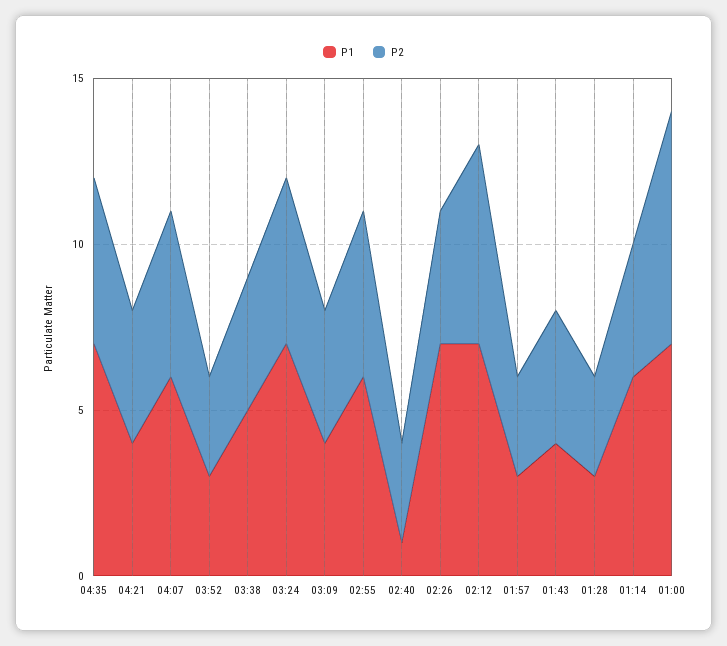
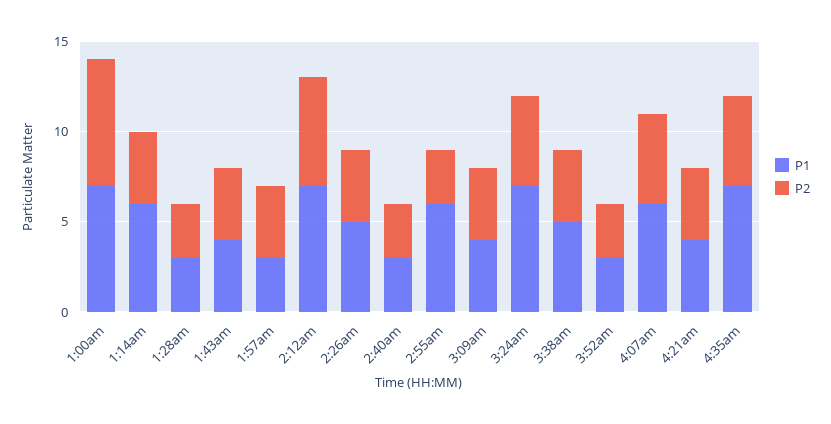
  {
    "P1": {
      "04:35": 7,
      "04:21": 4,
      "04:07": 6,
      "03:52": 3,
      "03:38": 5,
      "03:24": 7,
      "03:09": 4,
      "02:55": 6,
-     "02:40": 1,
+     "02:40": 3,
-     "02:26": 7,
+     "02:26": 5,
      "02:12": 7,
      "01:57": 3,
      "01:43": 4,
      "01:28": 3,
      "01:14": 6,
      "01:00": 7
    },
    "P2": {
      "04:35": 5,
      "04:21": 4,
      "04:07": 5,
      "03:52": 3,
      "03:38": 4,
      "03:24": 5,
      "03:09": 4,
-     "02:55": 5,
+     "02:55": 3,
      "02:40": 3,
      "02:26": 4,
      "02:12": 6,
-     "01:57": 3,
+     "01:57": 4,
      "01:43": 4,
      "01:28": 3,
      "01:14": 4,
      "01:00": 7
    }
  }

